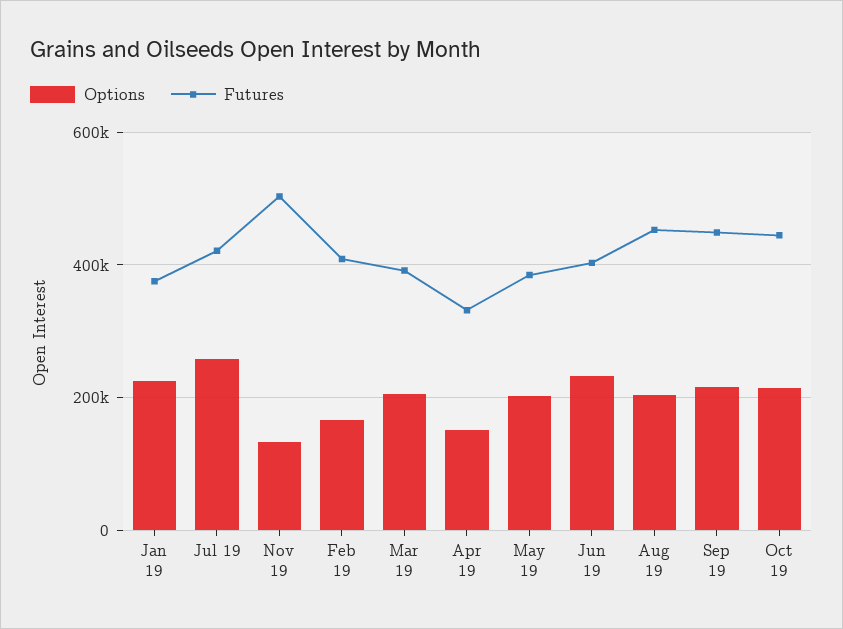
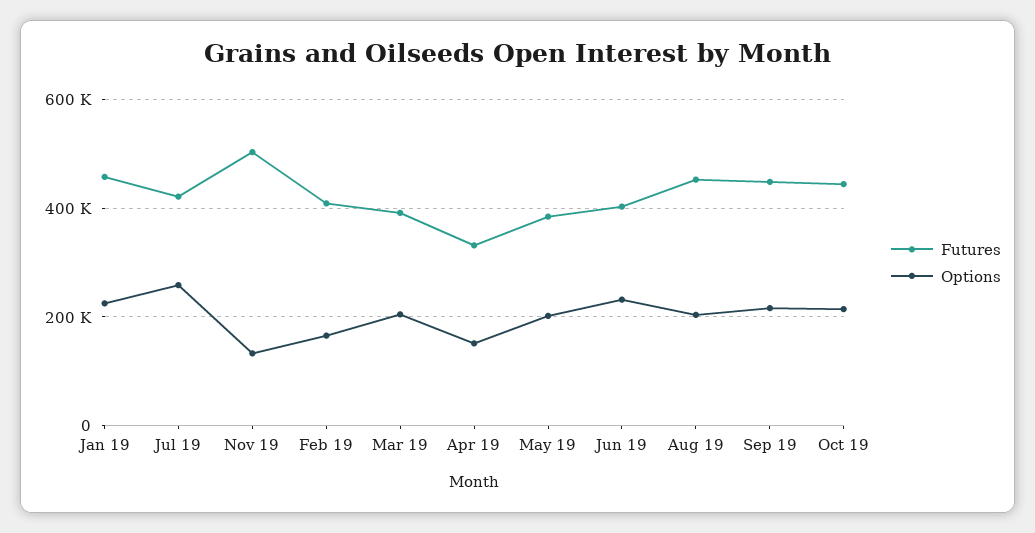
  {
    "Options": {
      "Jan 19": 220000,
      "Jul 19": 260000,
      "Nov 19": 140000,
      "Feb 19": 160000,
      "Mar 19": 200000,
      "Apr 19": 160000,
      "May 19": 200000,
      "Jun 19": 240000,
      "Aug 19": 200000,
      "Sep 19": 220000,
      "Oct 19": 220000
    },
    "Futures": {
-     "Jan 19": 380000,
+     "Jan 19": 460000,
      "Jul 19": 420000,
      "Nov 19": 500000,
      "Feb 19": 400000,
      "Mar 19": 400000,
      "Apr 19": 340000,
      "May 19": 380000,
      "Jun 19": 400000,
      "Aug 19": 460000,
      "Sep 19": 440000,
      "Oct 19": 440000
    }
  }

